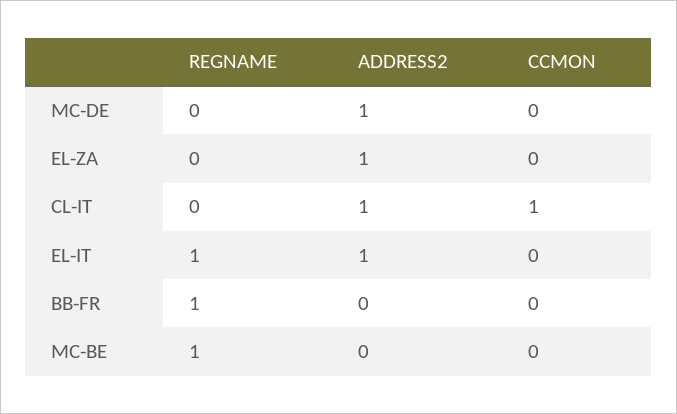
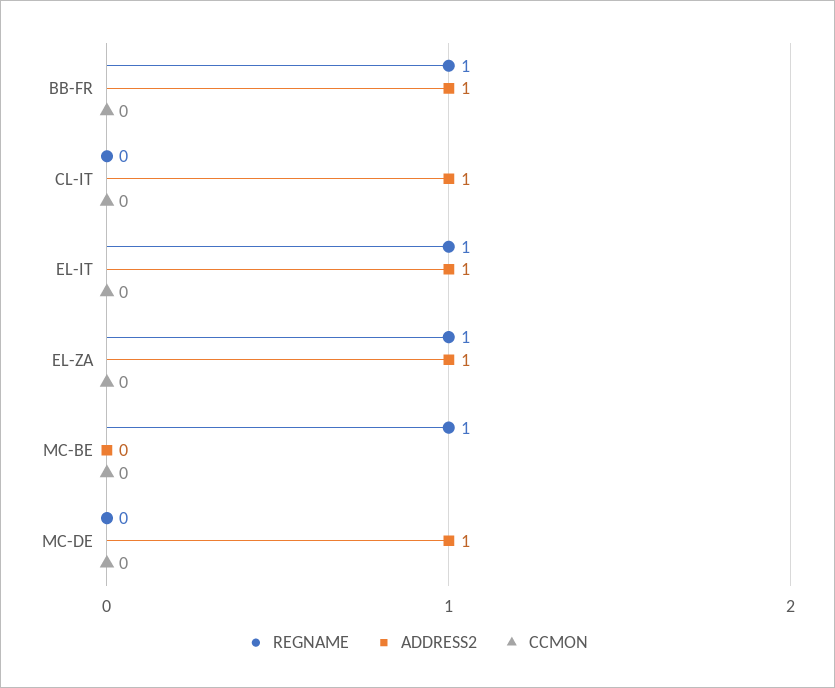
  {
    "REGNAME": {
      "MC-DE": 0,
-     "EL-ZA": 0,
+     "EL-ZA": 1,
      "CL-IT": 0,
      "EL-IT": 1,
      "BB-FR": 1,
      "MC-BE": 1
    },
    "ADDRESS2": {
      "MC-DE": 1,
      "EL-ZA": 1,
      "CL-IT": 1,
      "EL-IT": 1,
-     "BB-FR": 0,
+     "BB-FR": 1,
      "MC-BE": 0
    },
    "CCMON": {
      "MC-DE": 0,
      "EL-ZA": 0,
-     "CL-IT": 1,
+     "CL-IT": 0,
      "EL-IT": 0,
      "BB-FR": 0,
      "MC-BE": 0
    }
  }

